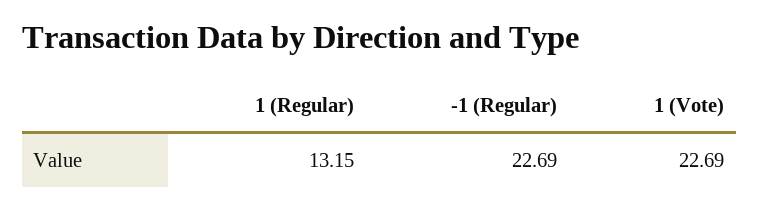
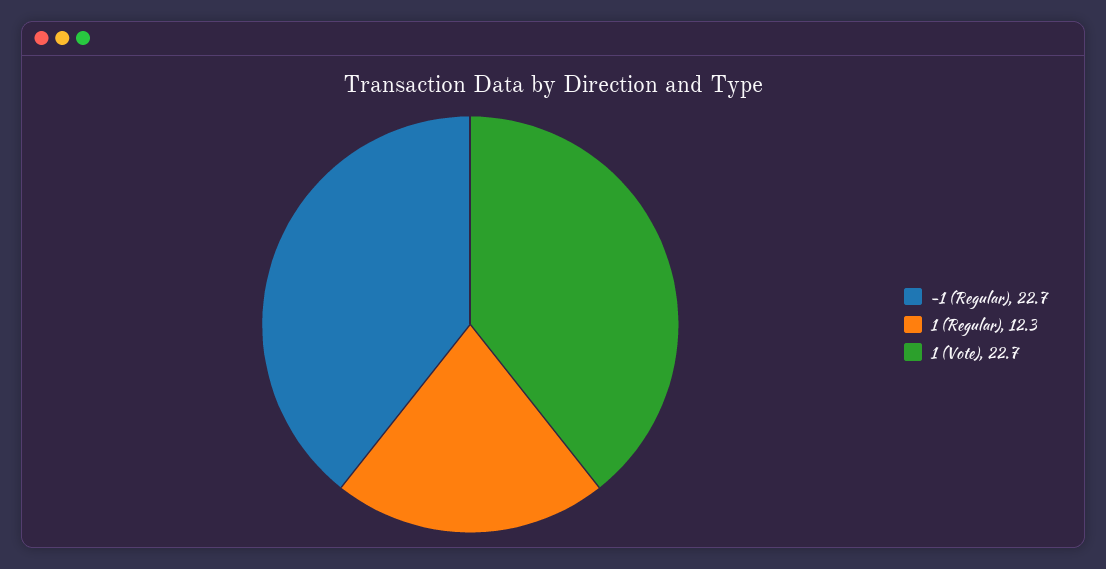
  {
-   "1 (Regular)": 13.15,
+   "1 (Regular)": 12.3,
    "-1 (Regular)": 22.69,
    "1 (Vote)": 22.69
  }

